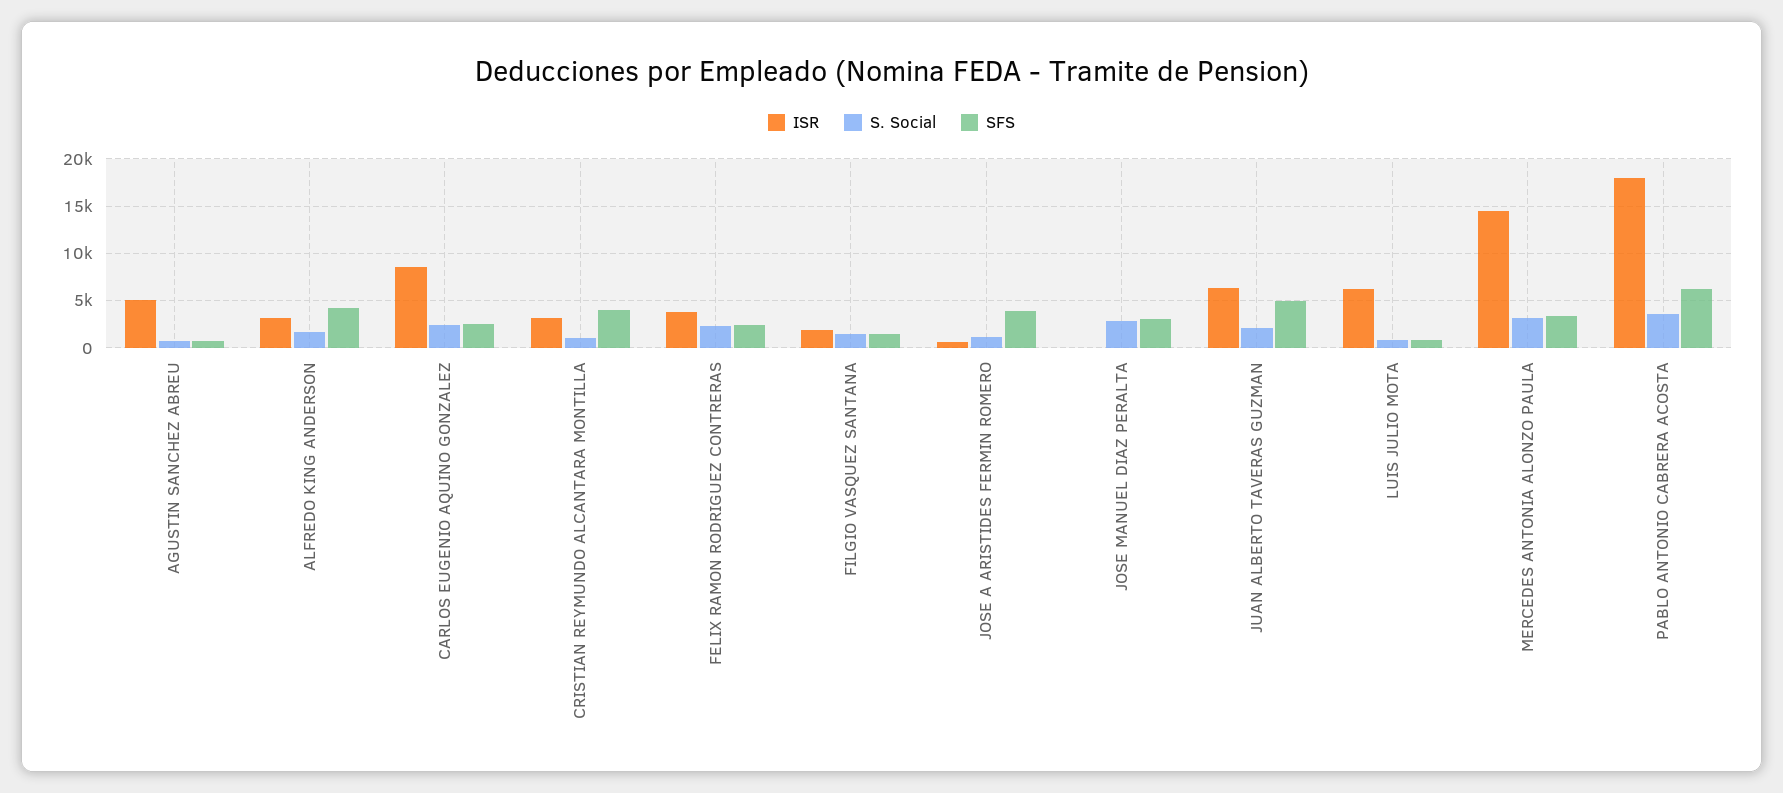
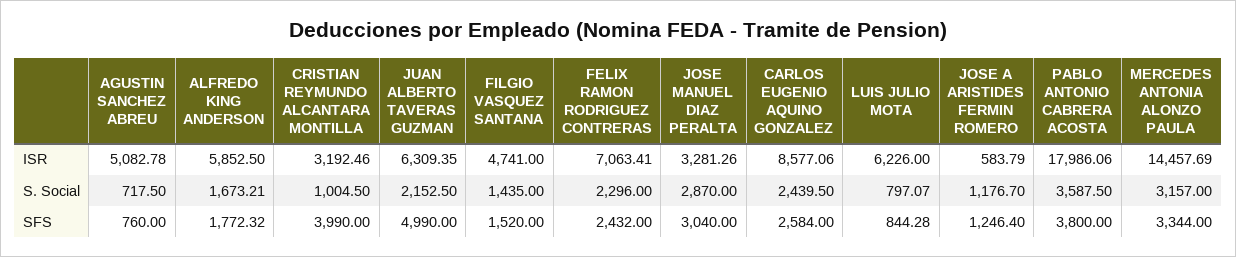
  {
    "ISR": {
      "AGUSTIN SANCHEZ ABREU": 5082.78,
-     "ALFREDO KING ANDERSON": 3000,
+     "ALFREDO KING ANDERSON": 5852.5,
      "CARLOS EUGENIO AQUINO GONZALEZ": 8577.06,
      "CRISTIAN REYMUNDO ALCANTARA MONTILLA": 3192.46,
-     "FELIX RAMON RODRIGUEZ CONTRERAS": 4000,
+     "FELIX RAMON RODRIGUEZ CONTRERAS": 7063.41,
-     "FILGIO VASQUEZ SANTANA": 2000,
+     "FILGIO VASQUEZ SANTANA": 4741,
      "JOSE A ARISTIDES FERMIN ROMERO": 583.79,
-     "JOSE MANUEL DIAZ PERALTA": 0,
+     "JOSE MANUEL DIAZ PERALTA": 3281.26,
      "JUAN ALBERTO TAVERAS GUZMAN": 6309.35,
      "LUIS JULIO MOTA": 6226,
      "MERCEDES ANTONIA ALONZO PAULA": 14457.69,
      "PABLO ANTONIO CABRERA ACOSTA": 17986.06
    },
    "S. Social": {
      "AGUSTIN SANCHEZ ABREU": 717.5,
      "ALFREDO KING ANDERSON": 1673.21,
      "CARLOS EUGENIO AQUINO GONZALEZ": 2439.5,
      "CRISTIAN REYMUNDO ALCANTARA MONTILLA": 1004.5,
      "FELIX RAMON RODRIGUEZ CONTRERAS": 2296,
      "FILGIO VASQUEZ SANTANA": 1435,
      "JOSE A ARISTIDES FERMIN ROMERO": 1176.7,
      "JOSE MANUEL DIAZ PERALTA": 2870,
      "JUAN ALBERTO TAVERAS GUZMAN": 2152.5,
      "LUIS JULIO MOTA": 797.07,
      "MERCEDES ANTONIA ALONZO PAULA": 3157,
      "PABLO ANTONIO CABRERA ACOSTA": 3587.5
    },
    "SFS": {
      "AGUSTIN SANCHEZ ABREU": 760,
-     "ALFREDO KING ANDERSON": 4000,
+     "ALFREDO KING ANDERSON": 1772.32,
      "CARLOS EUGENIO AQUINO GONZALEZ": 2584,
      "CRISTIAN REYMUNDO ALCANTARA MONTILLA": 3990,
      "FELIX RAMON RODRIGUEZ CONTRERAS": 2432,
      "FILGIO VASQUEZ SANTANA": 1520,
-     "JOSE A ARISTIDES FERMIN ROMERO": 4000,
+     "JOSE A ARISTIDES FERMIN ROMERO": 1246.4,
      "JOSE MANUEL DIAZ PERALTA": 3040,
      "JUAN ALBERTO TAVERAS GUZMAN": 4990,
      "LUIS JULIO MOTA": 844.28,
      "MERCEDES ANTONIA ALONZO PAULA": 3344,
-     "PABLO ANTONIO CABRERA ACOSTA": 6000
+     "PABLO ANTONIO CABRERA ACOSTA": 3800
    }
  }

